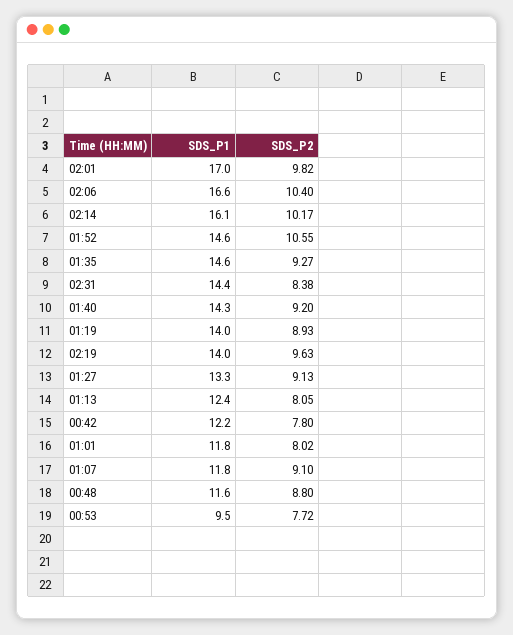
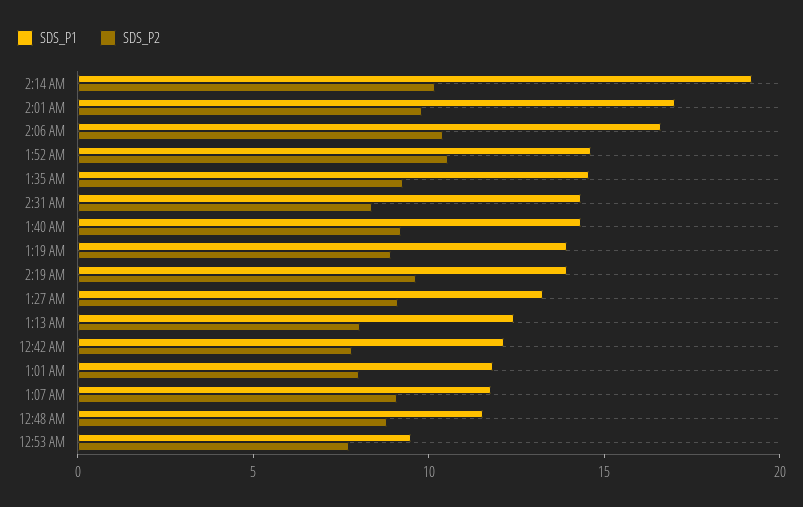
  {
    "SDS_P1": {
      "02:01": 17,
      "02:06": 16.6,
-     "02:14": 16.1,
+     "02:14": 19,
      "01:52": 14.6,
      "01:35": 14.6,
      "02:31": 14.4,
      "01:40": 14.3,
      "01:19": 14,
      "02:19": 14,
      "01:27": 13.3,
      "01:13": 12.4,
      "00:42": 12.2,
      "01:01": 11.8,
      "01:07": 11.8,
      "00:48": 11.6,
      "00:53": 9.5
    },
    "SDS_P2": {
      "02:01": 9.82,
      "02:06": 10.4,
      "02:14": 10.17,
      "01:52": 10.55,
      "01:35": 9.27,
      "02:31": 8.38,
      "01:40": 9.2,
      "01:19": 8.93,
      "02:19": 9.63,
      "01:27": 9.13,
      "01:13": 8.05,
      "00:42": 7.8,
      "01:01": 8.02,
      "01:07": 9.1,
      "00:48": 8.8,
      "00:53": 7.72
    }
  }

